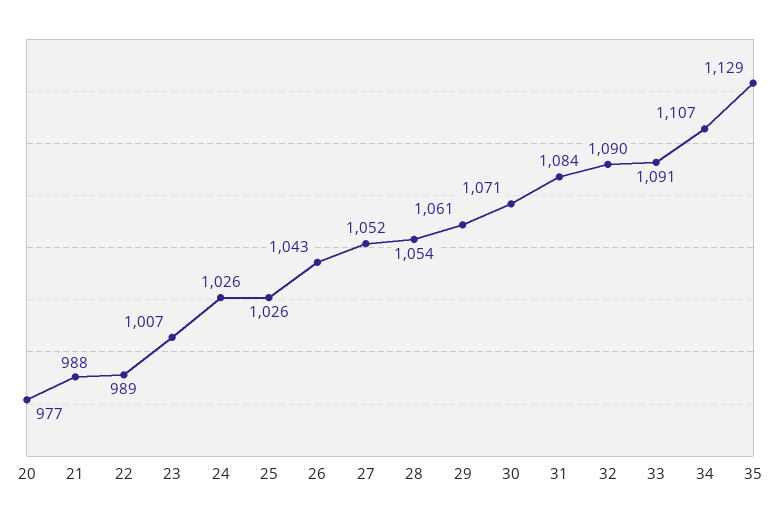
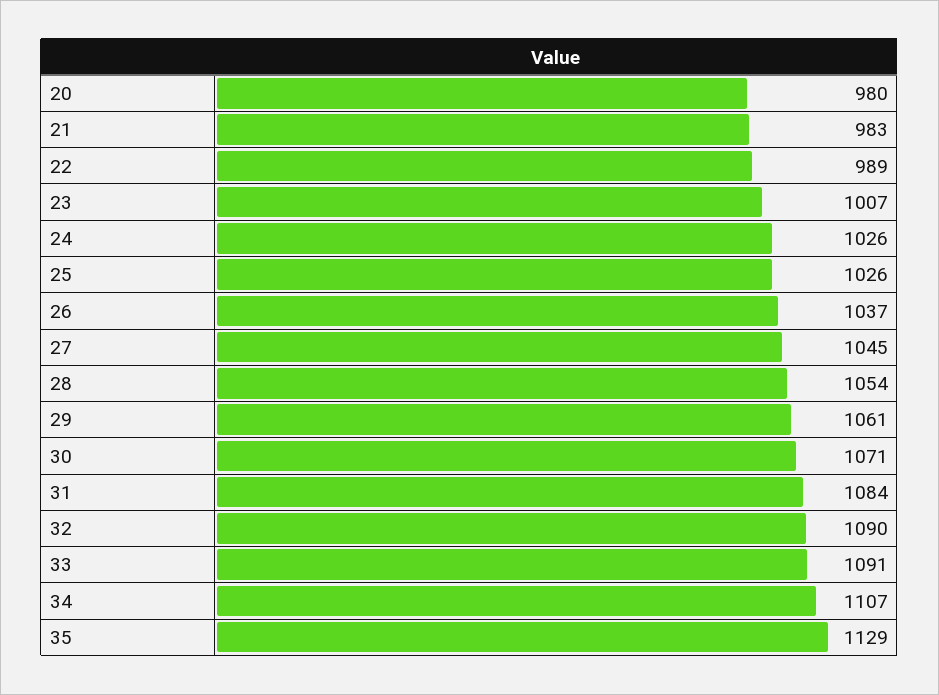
  {
-   "20": 977,
+   "20": 980,
-   "21": 988,
+   "21": 983,
    "22": 989,
    "23": 1007,
    "24": 1026,
    "25": 1026,
-   "26": 1043,
+   "26": 1037,
-   "27": 1052,
+   "27": 1045,
    "28": 1054,
    "29": 1061,
    "30": 1071,
    "31": 1084,
    "32": 1090,
    "33": 1091,
    "34": 1107,
    "35": 1129
  }

